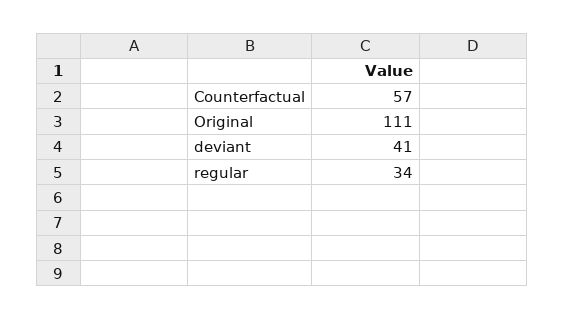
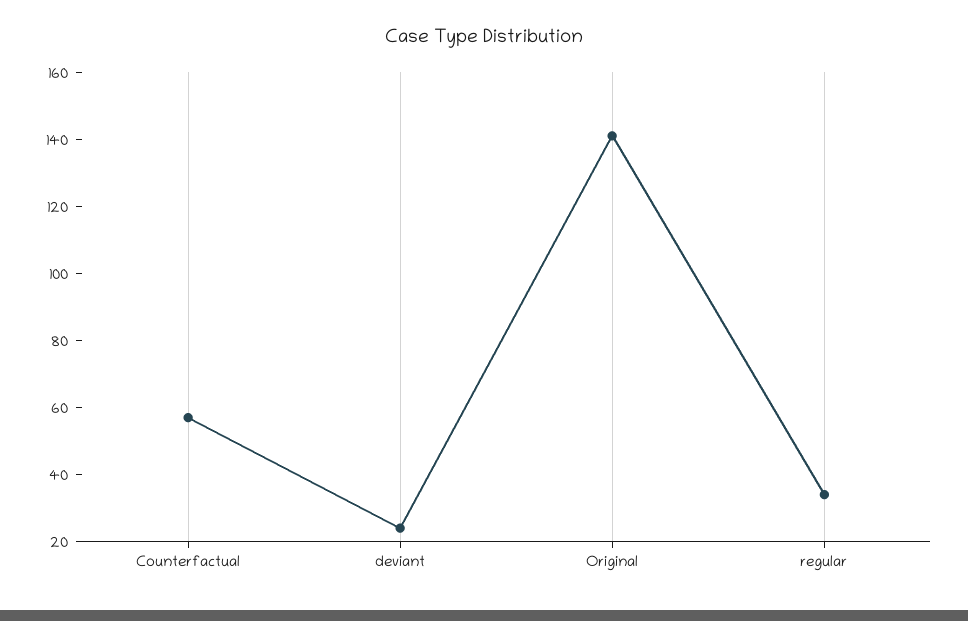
  {
    "Counterfactual": 57,
-   "Original": 111,
+   "Original": 140,
-   "deviant": 41,
+   "deviant": 25,
    "regular": 34
  }

